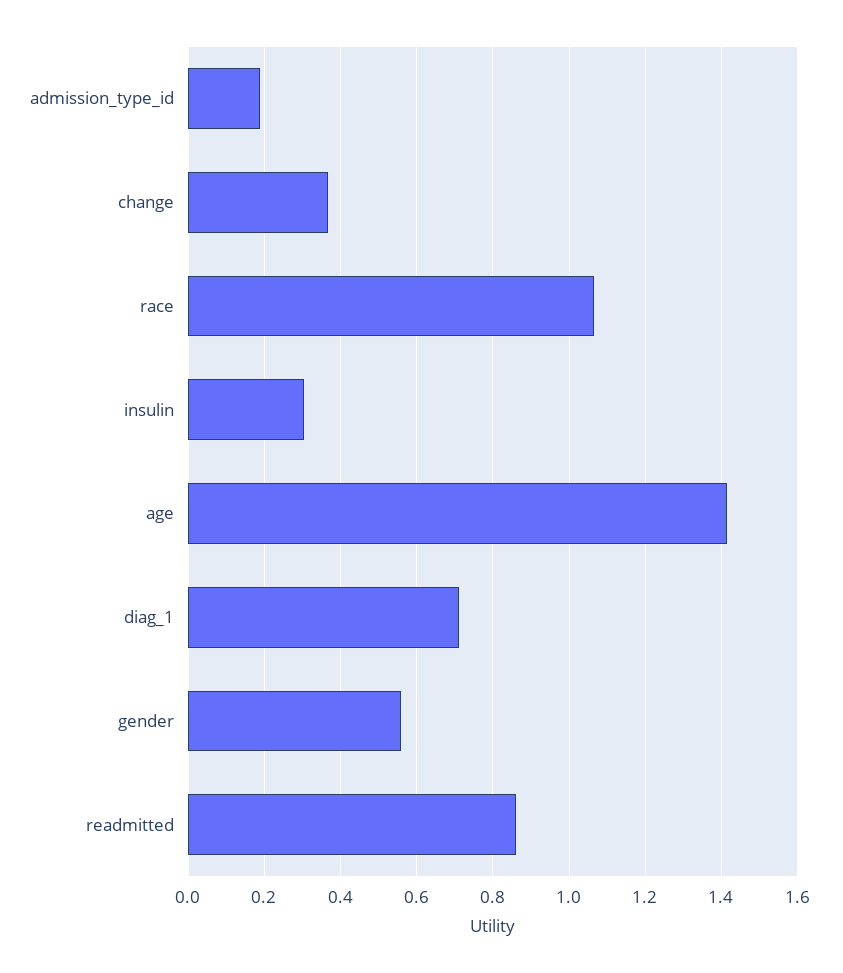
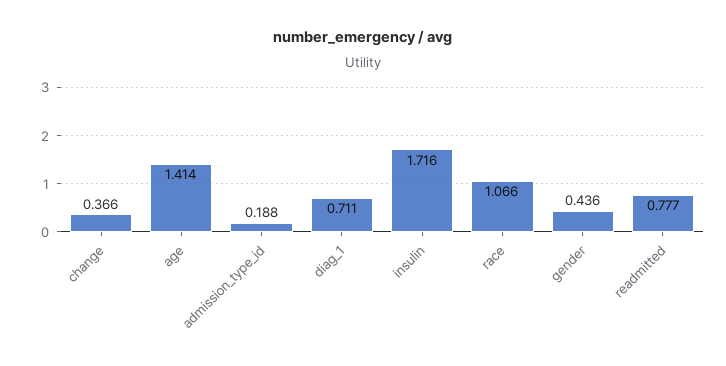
  {
    "admission_type_id": 0.188,
    "change": 0.366,
    "race": 1.066,
-   "insulin": 0.3,
+   "insulin": 1.716,
    "age": 1.414,
    "diag_1": 0.711,
-   "gender": 0.56,
+   "gender": 0.436,
-   "readmitted": 0.86
+   "readmitted": 0.777
  }

